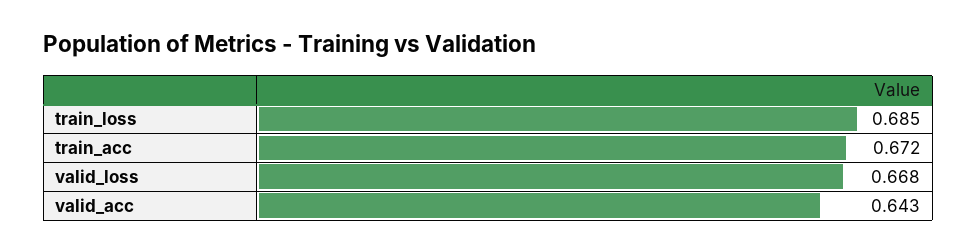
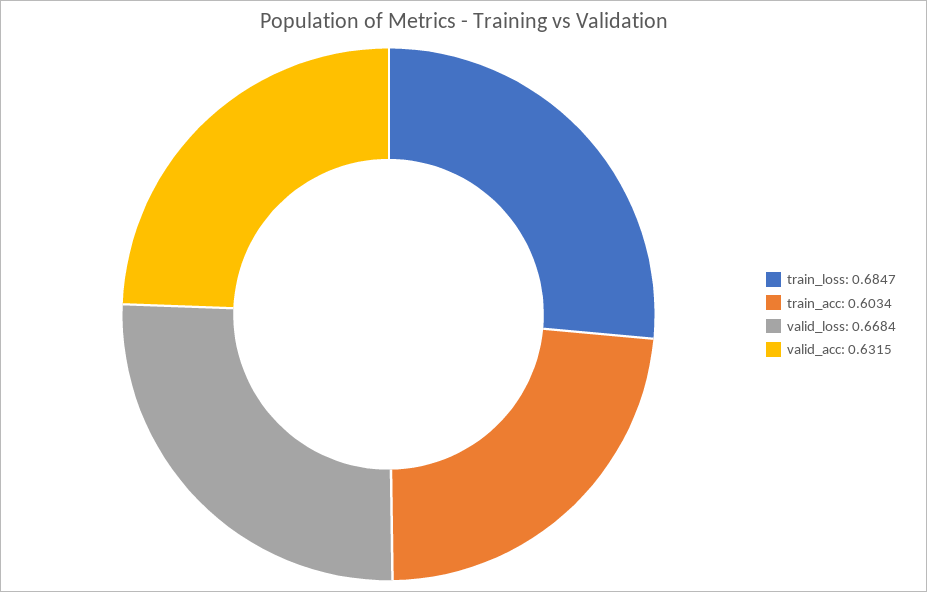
  {
    "train_loss": 0.6847,
-   "train_acc": 0.672,
+   "train_acc": 0.6034,
    "valid_loss": 0.6684,
-   "valid_acc": 0.643
+   "valid_acc": 0.6315
  }

